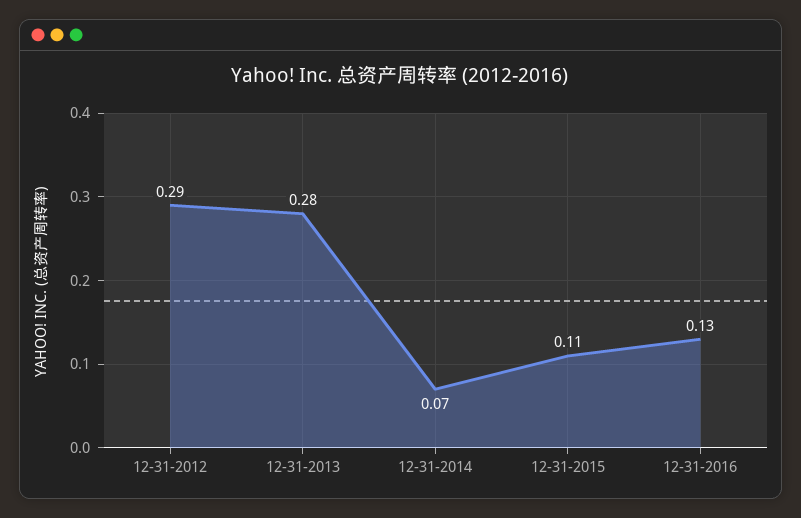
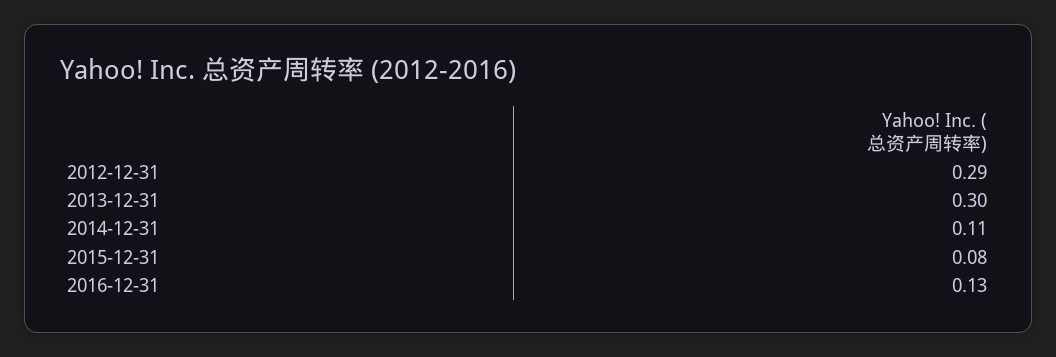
  {
    "12-31-2012": 0.29,
-   "12-31-2013": 0.28,
+   "12-31-2013": 0.3,
-   "12-31-2014": 0.07,
+   "12-31-2014": 0.11,
-   "12-31-2015": 0.11,
+   "12-31-2015": 0.08,
    "12-31-2016": 0.13
  }

